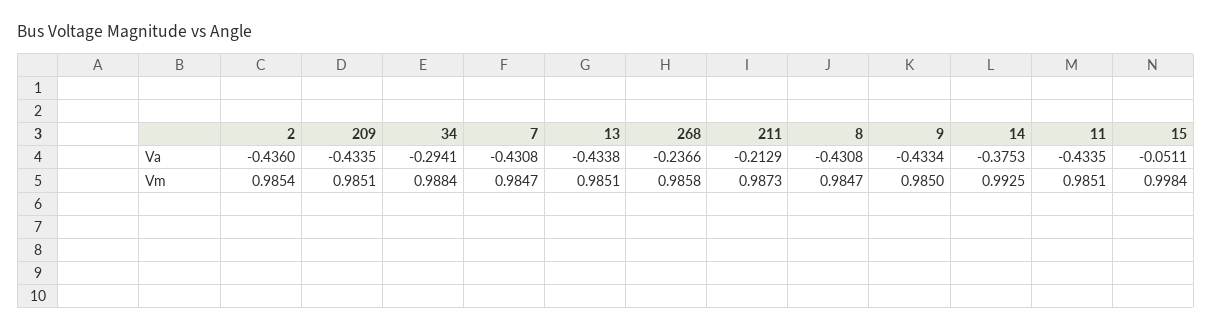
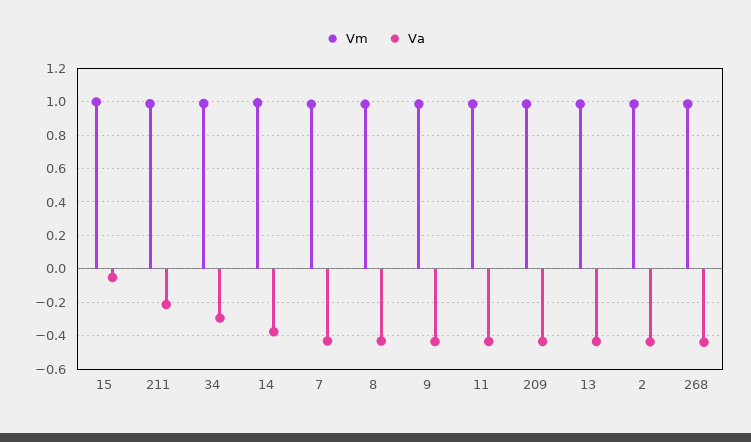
  {
    "Va": {
      "2": -0.436,
      "209": -0.4335,
      "34": -0.2941,
      "7": -0.4308,
      "13": -0.4338,
-     "268": -0.2366,
+     "268": -0.45,
      "211": -0.2129,
      "8": -0.4308,
      "9": -0.4334,
      "14": -0.3753,
      "11": -0.4335,
      "15": -0.0511
    },
    "Vm": {
      "2": 0.9854,
      "209": 0.9851,
      "34": 0.9884,
      "7": 0.9847,
      "13": 0.9851,
      "268": 0.9858,
      "211": 0.9873,
      "8": 0.9847,
      "9": 0.985,
      "14": 0.9925,
      "11": 0.9851,
      "15": 0.9984
    }
  }

